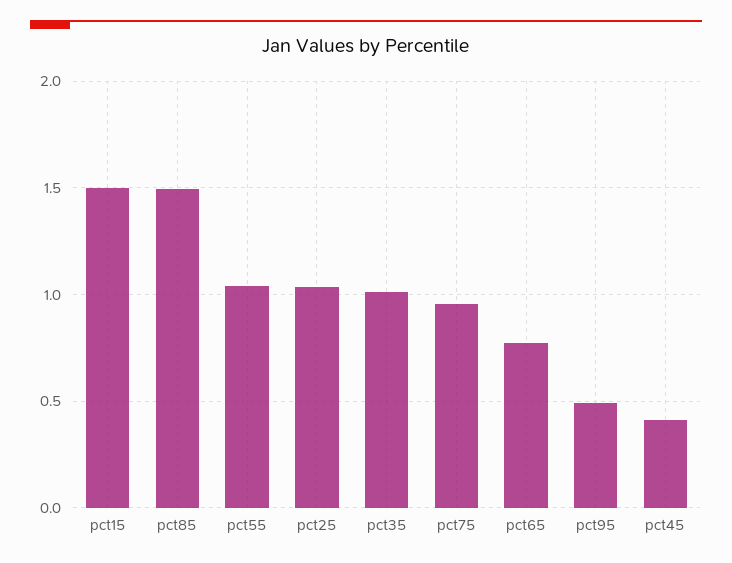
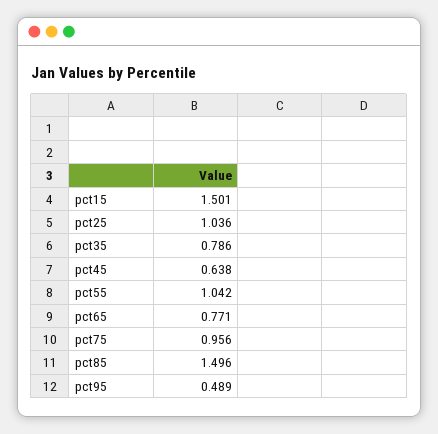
  {
    "pct15": 1.501,
    "pct85": 1.496,
    "pct55": 1.042,
    "pct25": 1.036,
-   "pct35": 1,
+   "pct35": 0.786,
    "pct75": 0.956,
    "pct65": 0.771,
    "pct95": 0.489,
-   "pct45": 0.4
+   "pct45": 0.638
  }

